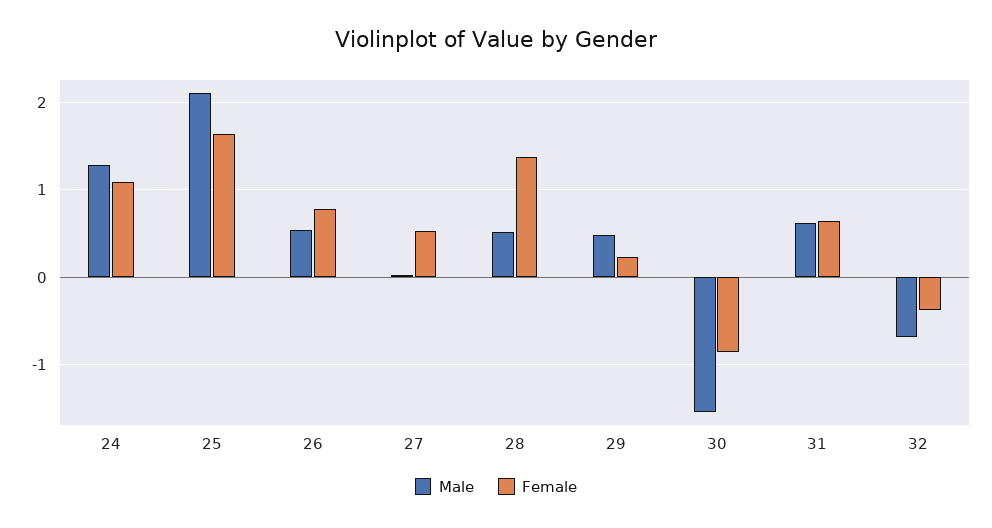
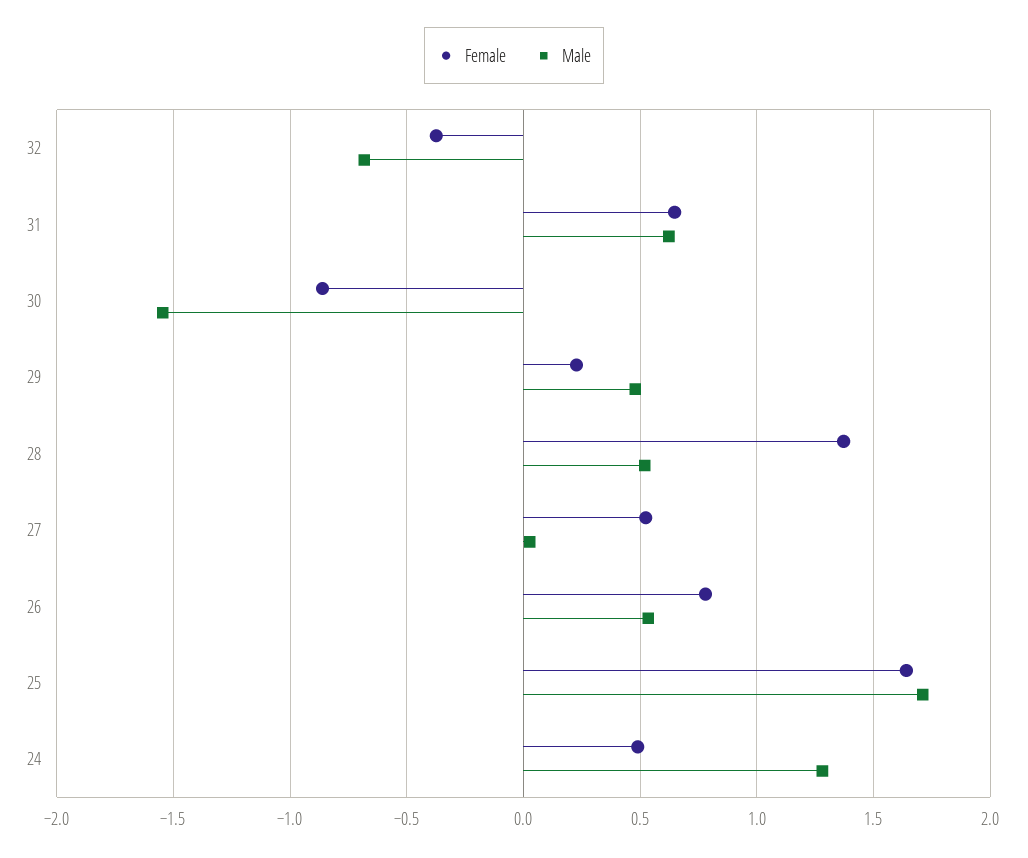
  {
    "Male": {
      "24": 1.3,
-     "25": 2.1,
+     "25": 1.7,
      "26": 0.55,
      "27": 0.05,
      "28": 0.5,
      "29": 0.5,
      "30": -1.55,
      "31": 0.6,
      "32": -0.7
    },
    "Female": {
-     "24": 1.1,
+     "24": 0.5,
      "25": 1.65,
      "26": 0.8,
      "27": 0.5,
      "28": 1.35,
      "29": 0.25,
      "30": -0.85,
      "31": 0.65,
      "32": -0.35
    }
  }

